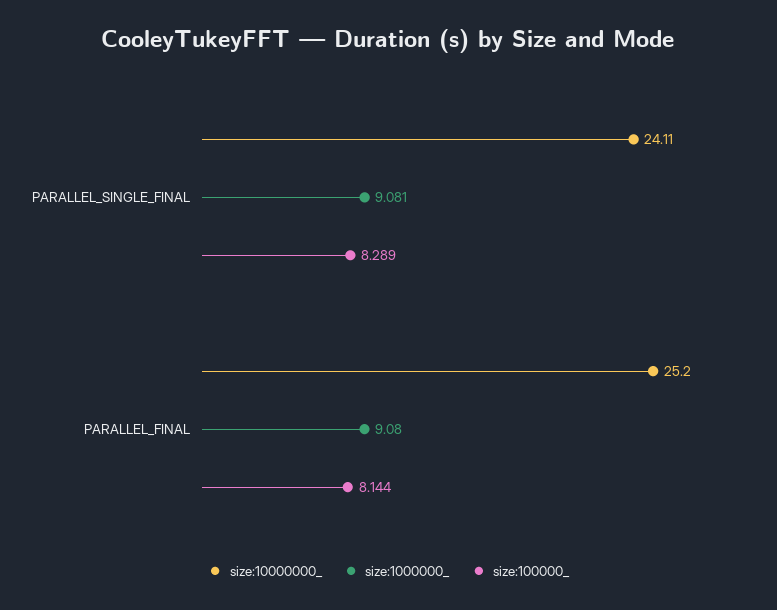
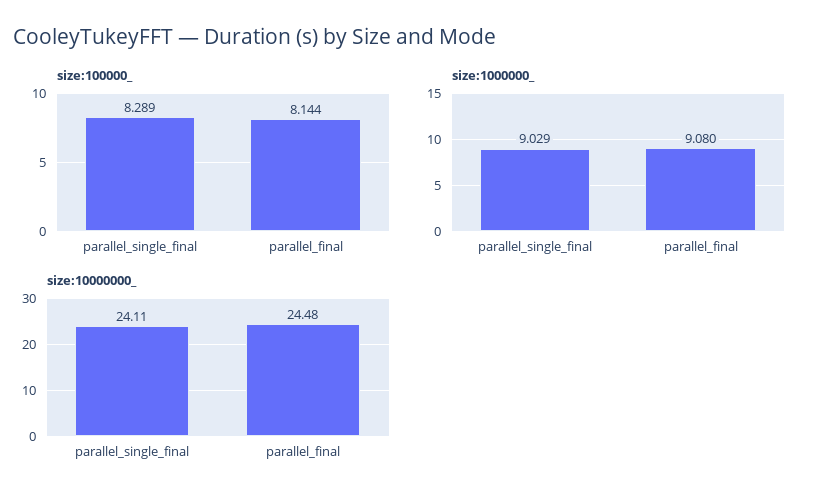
  {
    "size:10000000_": {
      "PARALLEL_SINGLE_FINAL": 24.11,
-     "PARALLEL_FINAL": 25.2
+     "PARALLEL_FINAL": 24.48
    },
    "size:1000000_": {
-     "PARALLEL_SINGLE_FINAL": 9.081,
+     "PARALLEL_SINGLE_FINAL": 9.029,
      "PARALLEL_FINAL": 9.08
    },
    "size:100000_": {
      "PARALLEL_SINGLE_FINAL": 8.289,
      "PARALLEL_FINAL": 8.144
    }
  }

